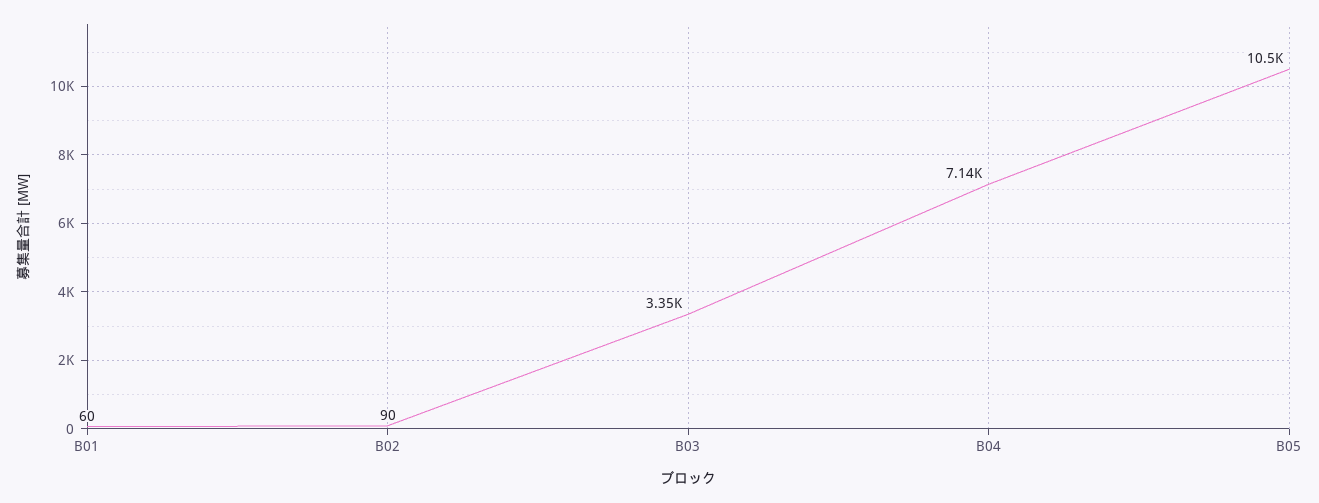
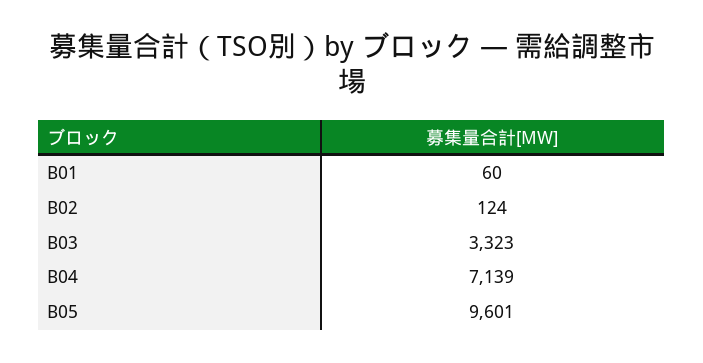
  {
    "B01": 60,
-   "B02": 90,
+   "B02": 124,
-   "B03": 3350,
+   "B03": 3323,
    "B04": 7139,
-   "B05": 10500
+   "B05": 9601
  }

